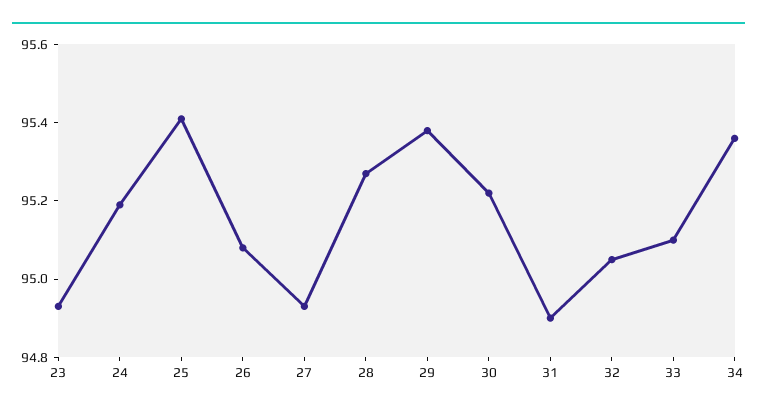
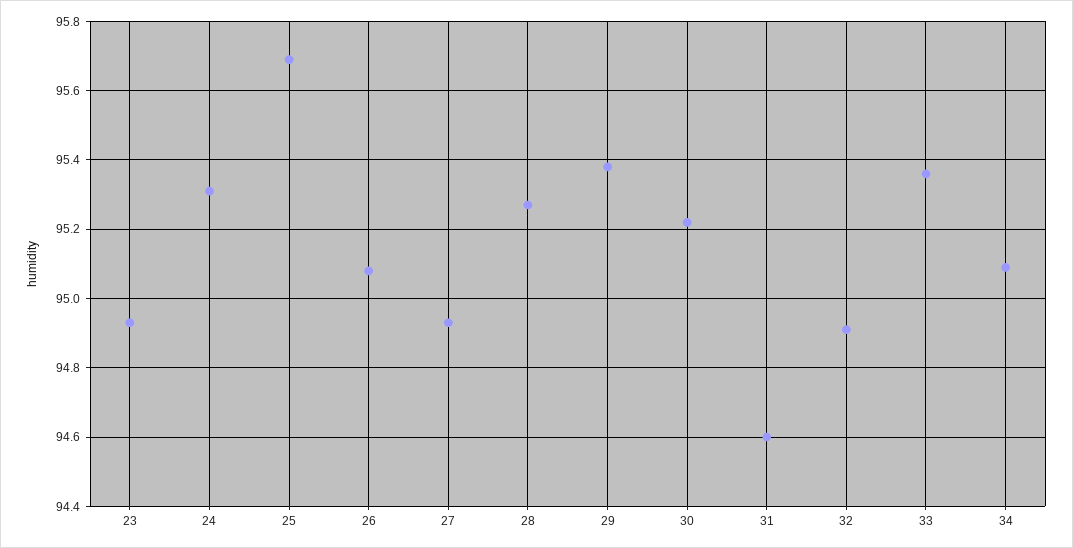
  {
    "23": 94.95,
-   "24": 95.2,
+   "24": 95.3,
-   "25": 95.4,
+   "25": 95.7,
    "26": 95.1,
    "27": 94.95,
    "28": 95.25,
    "29": 95.4,
    "30": 95.2,
-   "31": 94.9,
+   "31": 94.6,
-   "32": 95.05,
+   "32": 94.9,
-   "33": 95.1,
+   "33": 95.35,
-   "34": 95.35
+   "34": 95.1
  }

